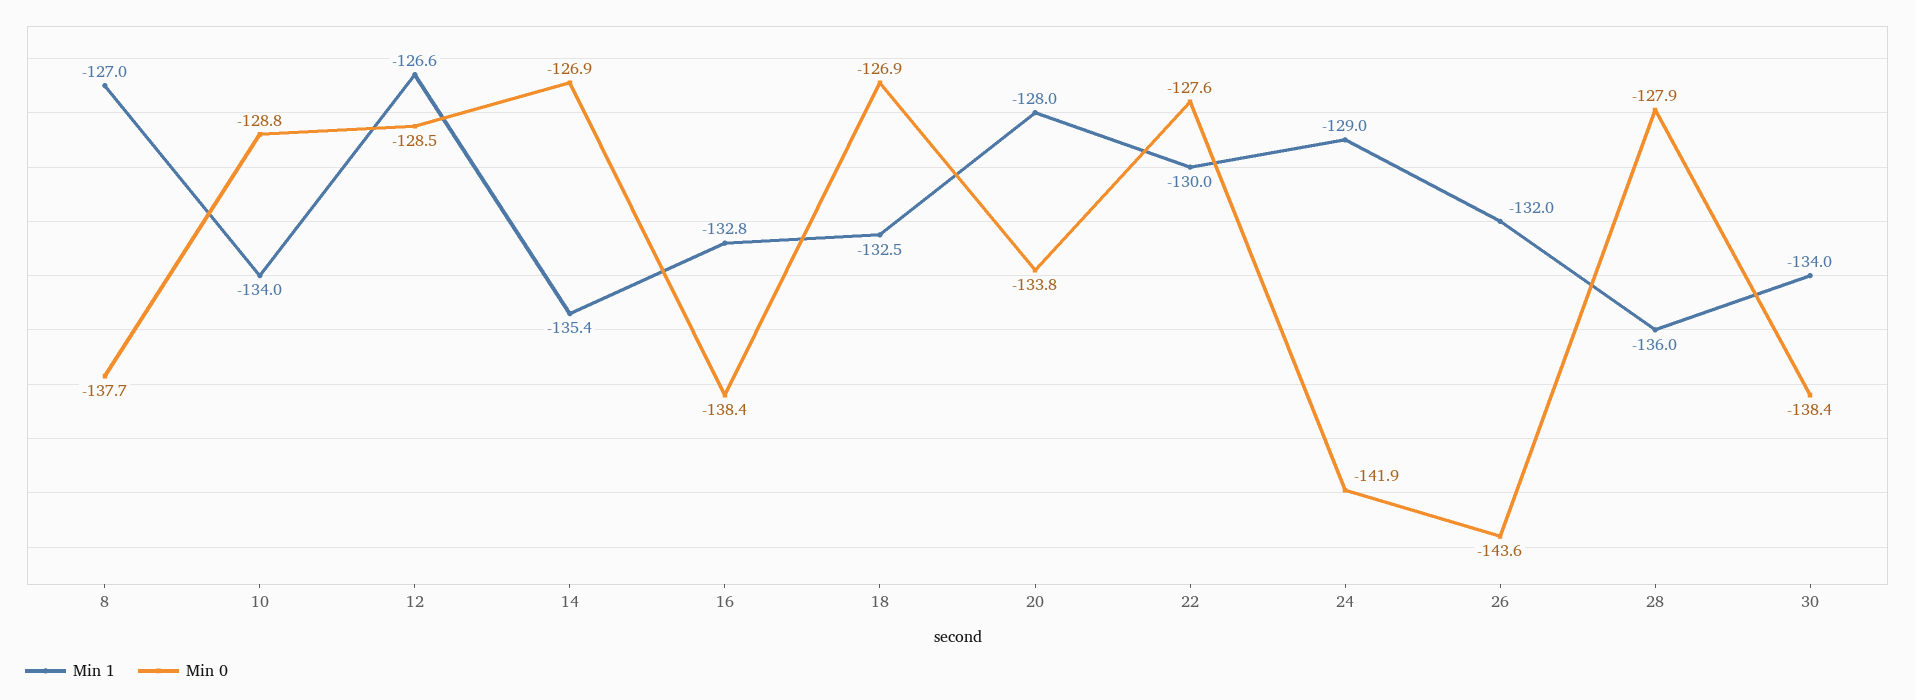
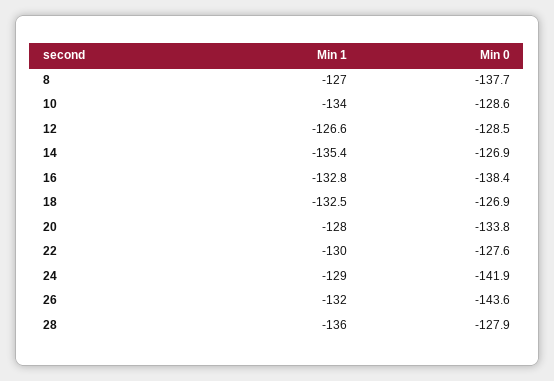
  {
    "Min 1": {
      "8": -127,
      "10": -134,
      "12": -126.6,
      "14": -135.4,
      "16": -132.8,
      "18": -132.5,
      "20": -128,
      "22": -130,
      "24": -129,
      "26": -132,
-     "28": -136,
+     "28": -136
-     "30": -134
    },
    "Min 0": {
      "8": -137.7,
-     "10": -128.8,
+     "10": -128.6,
      "12": -128.5,
      "14": -126.9,
      "16": -138.4,
      "18": -126.9,
      "20": -133.8,
      "22": -127.6,
      "24": -141.9,
      "26": -143.6,
-     "28": -127.9,
+     "28": -127.9
-     "30": -138.4
    }
  }

